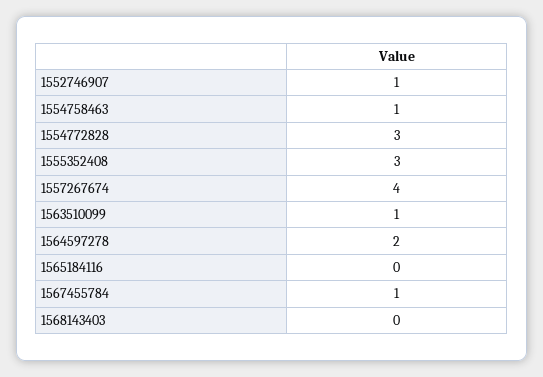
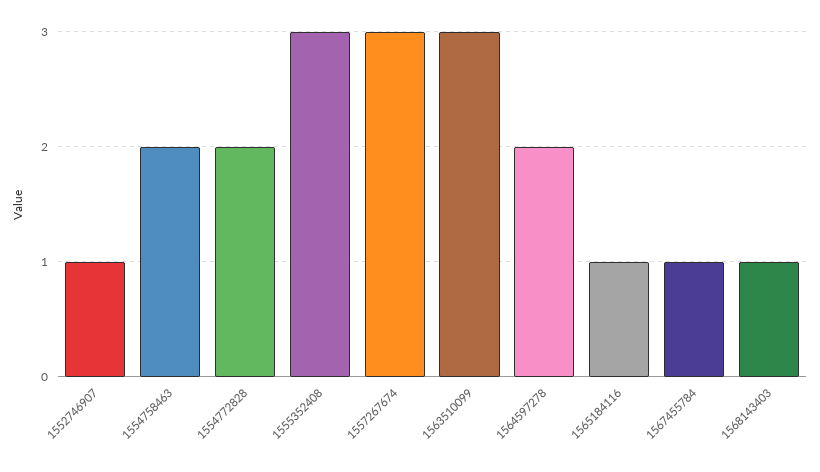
  {
    "1552746907": 1,
-   "1554758463": 1,
+   "1554758463": 2,
-   "1554772828": 3,
+   "1554772828": 2,
    "1555352408": 3,
-   "1557267674": 4,
+   "1557267674": 3,
-   "1563510099": 1,
+   "1563510099": 3,
    "1564597278": 2,
-   "1565184116": 0,
+   "1565184116": 1,
    "1567455784": 1,
-   "1568143403": 0
+   "1568143403": 1
  }

